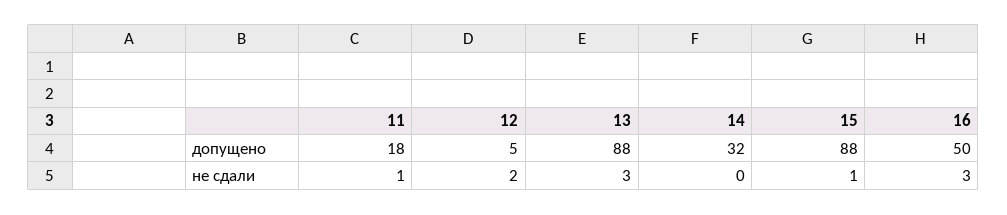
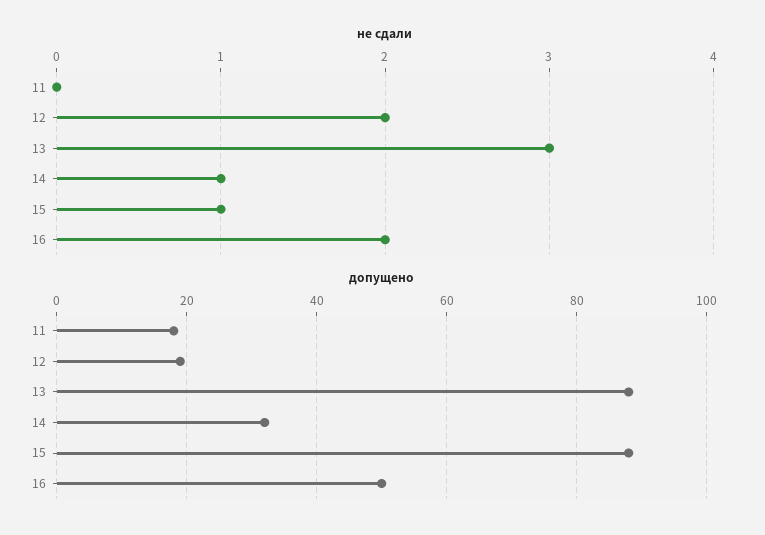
  {
    "допущено": {
      "11": 18,
-     "12": 5,
+     "12": 20,
      "13": 88,
      "14": 32,
      "15": 88,
      "16": 50
    },
    "не сдали": {
-     "11": 1,
+     "11": 0,
      "12": 2,
      "13": 3,
-     "14": 0,
+     "14": 1,
      "15": 1,
-     "16": 3
+     "16": 2
    }
  }

